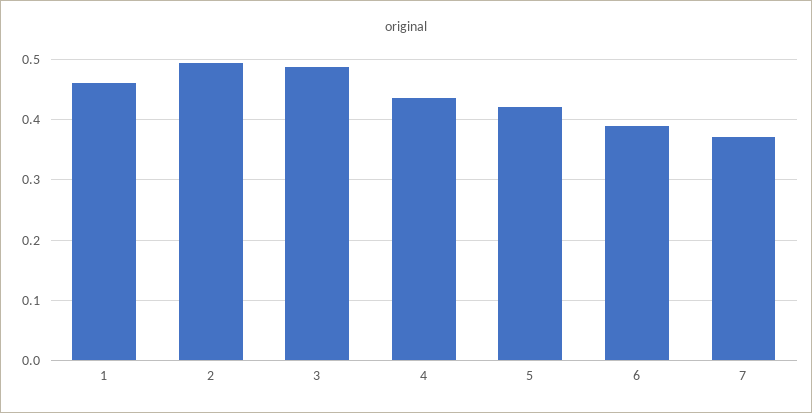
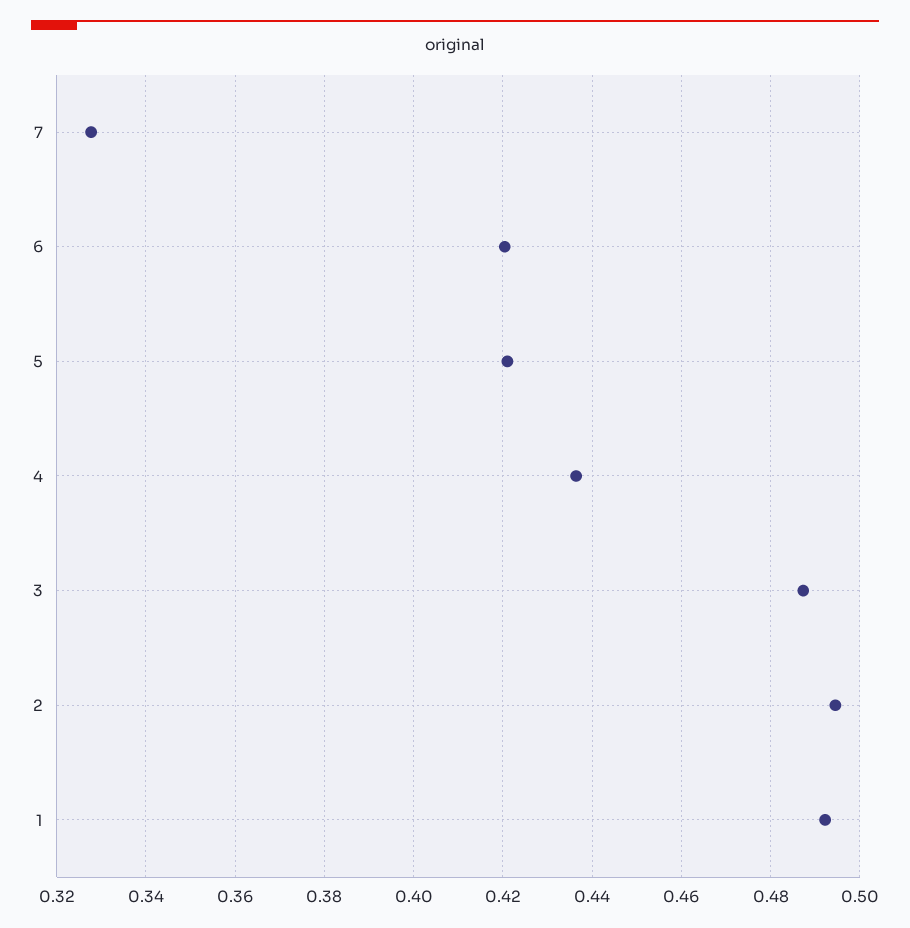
  {
-   "1": 0.46,
+   "1": 0.492,
    "2": 0.494,
    "3": 0.488,
    "4": 0.436,
    "5": 0.422,
-   "6": 0.39,
+   "6": 0.42,
-   "7": 0.37
+   "7": 0.328
  }

